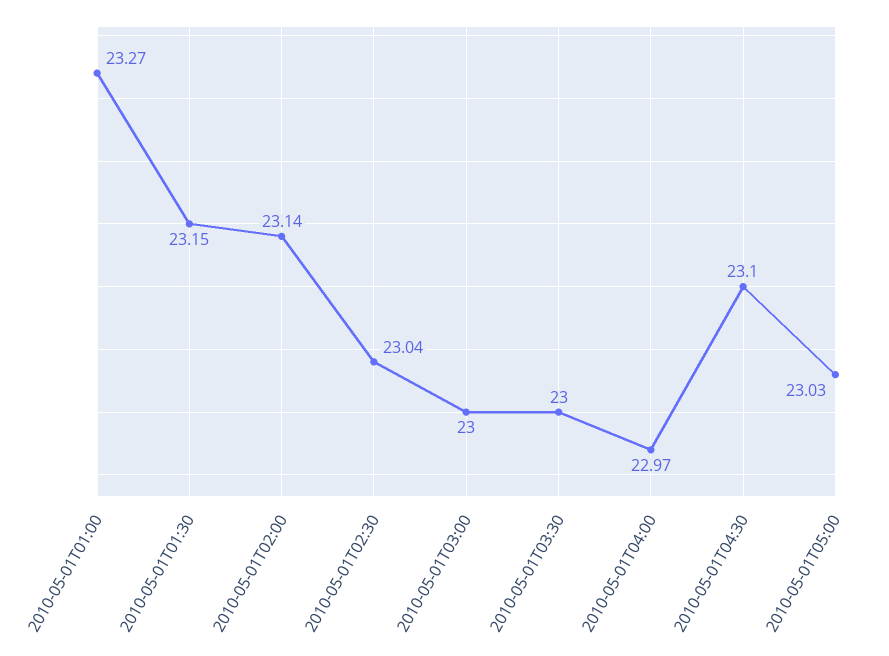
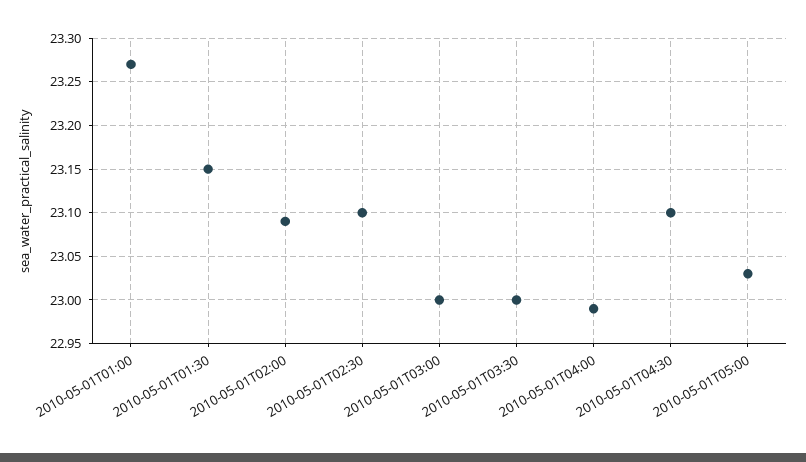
  {
    "2010-05-01T01:00": 23.27,
    "2010-05-01T01:30": 23.15,
-   "2010-05-01T02:00": 23.14,
+   "2010-05-01T02:00": 23.09,
-   "2010-05-01T02:30": 23.04,
+   "2010-05-01T02:30": 23.1,
    "2010-05-01T03:00": 23,
    "2010-05-01T03:30": 23,
-   "2010-05-01T04:00": 22.97,
+   "2010-05-01T04:00": 22.99,
    "2010-05-01T04:30": 23.1,
    "2010-05-01T05:00": 23.03
  }

